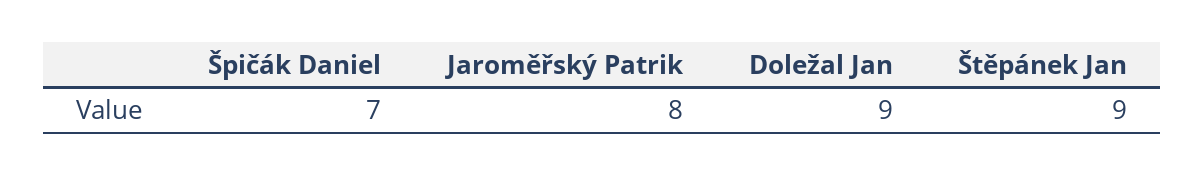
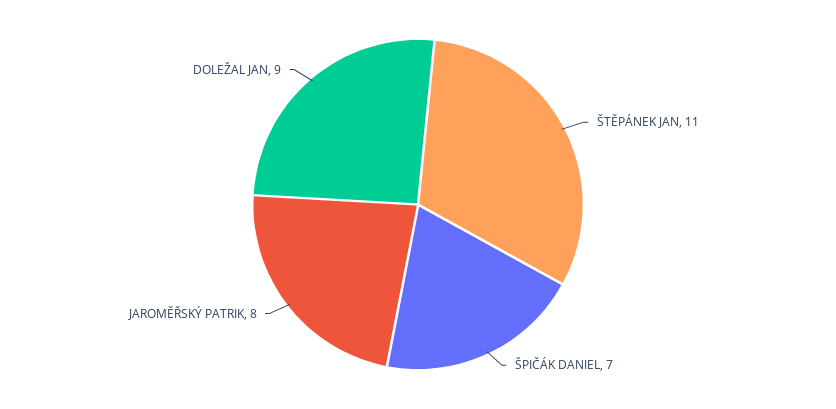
  {
    "Špičák Daniel": 7,
    "Jaroměřský Patrik": 8,
    "Doležal Jan": 9,
-   "Štěpánek Jan": 9
+   "Štěpánek Jan": 11
  }

